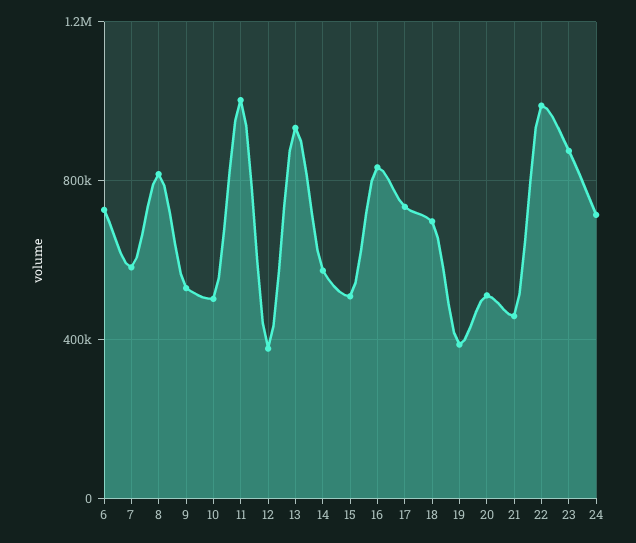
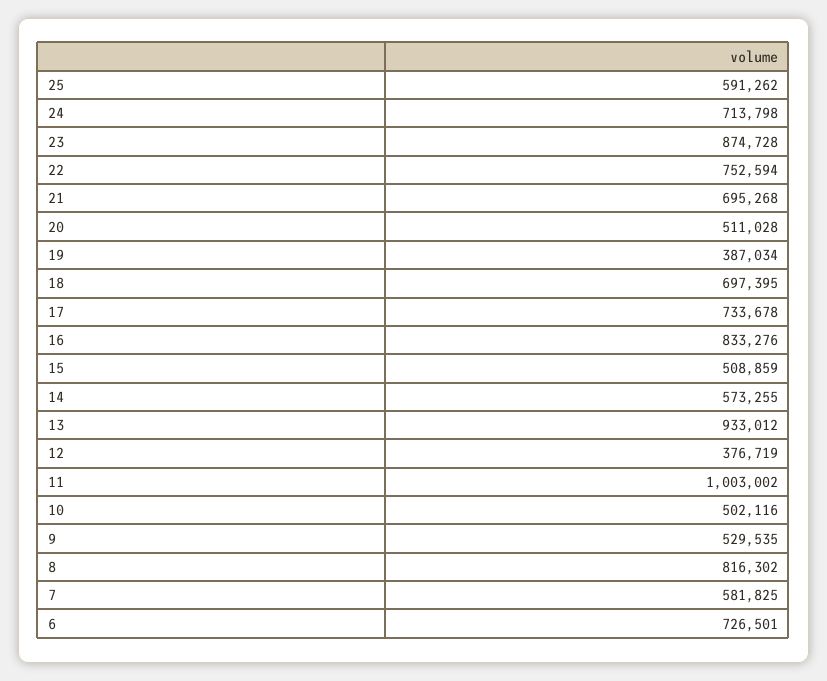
  {
    "6": 726501,
    "7": 581825,
    "8": 816302,
    "9": 529535,
    "10": 502116,
    "11": 1003002,
    "12": 376719,
    "13": 933012,
    "14": 573255,
    "15": 508859,
    "16": 833276,
    "17": 733678,
    "18": 697395,
    "19": 387034,
    "20": 511028,
-   "21": 450000,
+   "21": 695268,
-   "22": 1000000,
+   "22": 752594,
    "23": 874728,
-   "24": 713798
+   "24": 713798,
+   "25": 591262
  }

